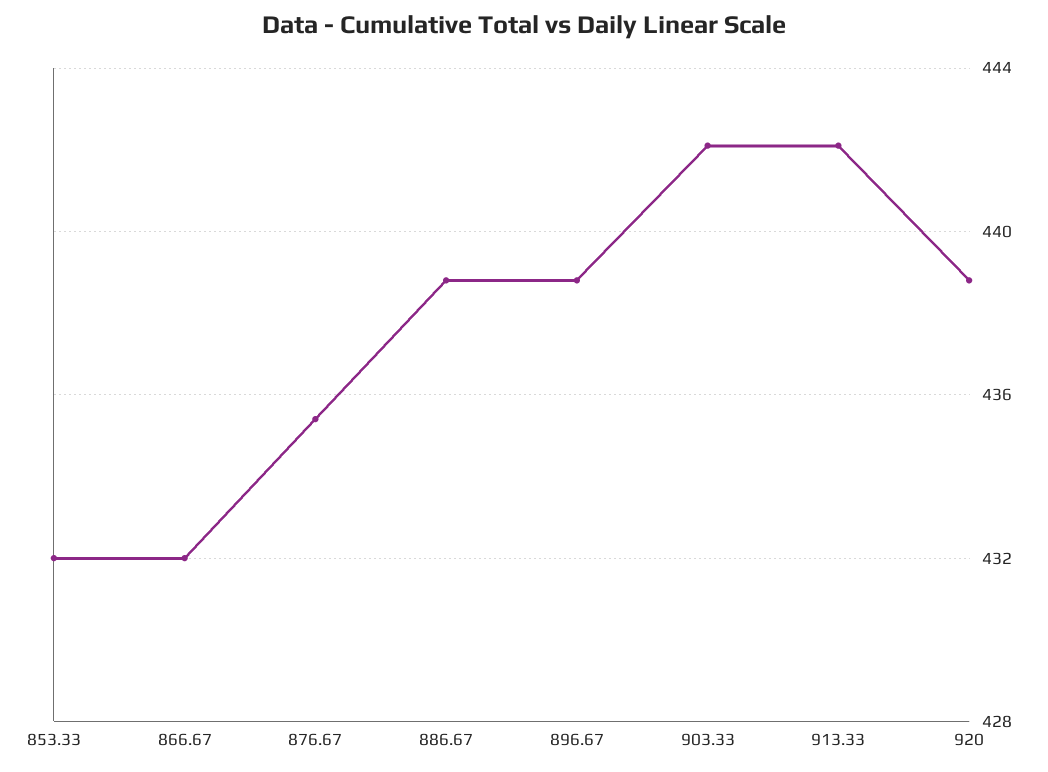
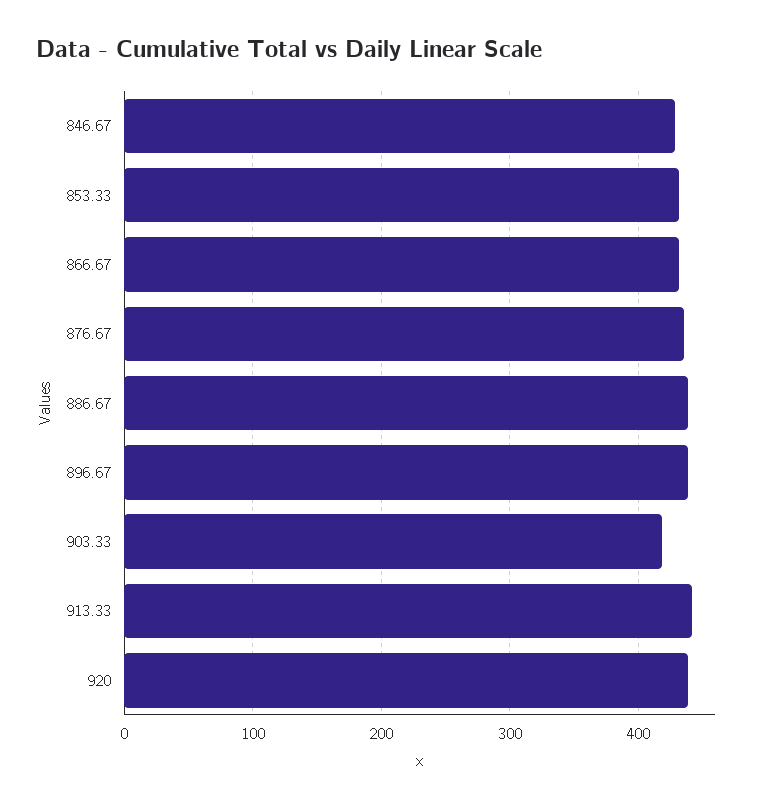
  {
    "853.33": 432,
    "866.67": 432,
    "876.67": 435.5,
    "886.67": 439,
    "896.67": 439,
-   "903.33": 442,
+   "903.33": 420,
    "913.33": 442,
-   "920": 439
+   "920": 439,
+   "846.67": 430
  }

